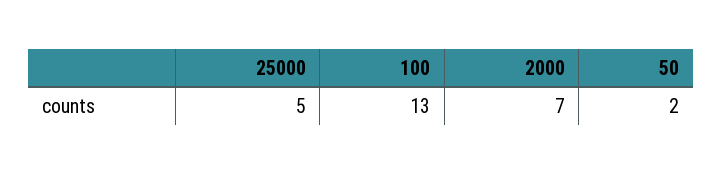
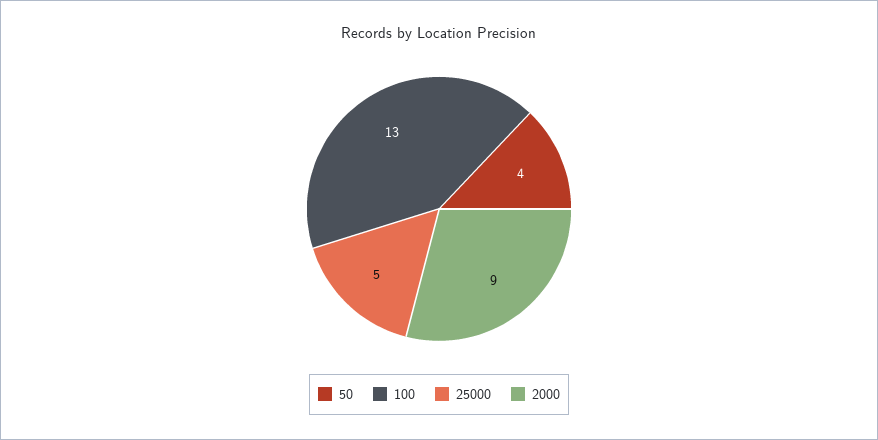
  {
    "25000": 5,
    "100": 13,
-   "2000": 7,
+   "2000": 9,
-   "50": 2
+   "50": 4
  }

